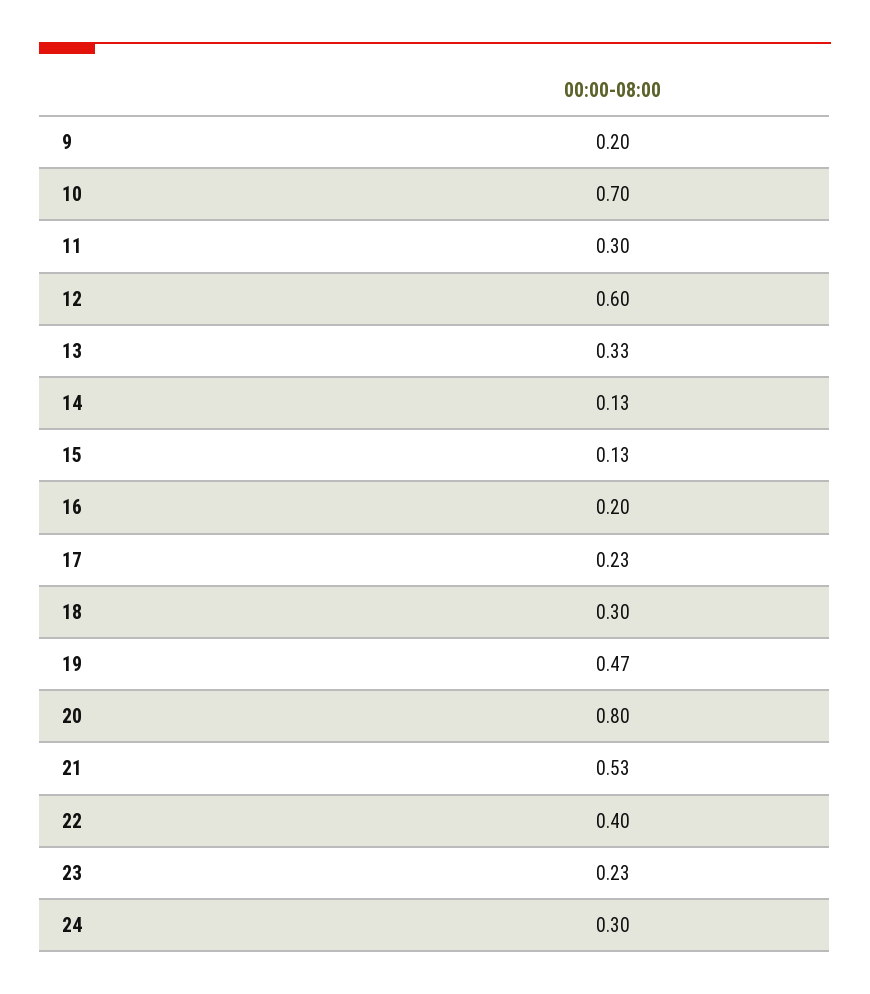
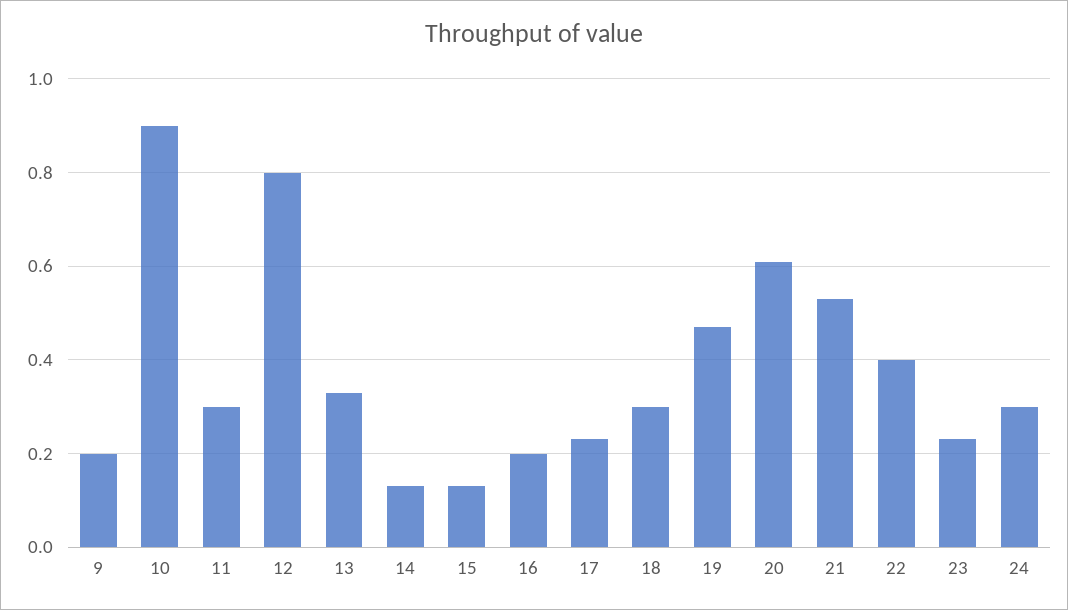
  {
    "9": 0.2,
-   "10": 0.7,
+   "10": 0.9,
    "11": 0.3,
-   "12": 0.6,
+   "12": 0.8,
    "13": 0.33,
    "14": 0.13,
    "15": 0.13,
    "16": 0.2,
    "17": 0.23,
    "18": 0.3,
    "19": 0.47,
-   "20": 0.8,
+   "20": 0.6,
    "21": 0.53,
    "22": 0.4,
    "23": 0.23,
    "24": 0.3
  }

